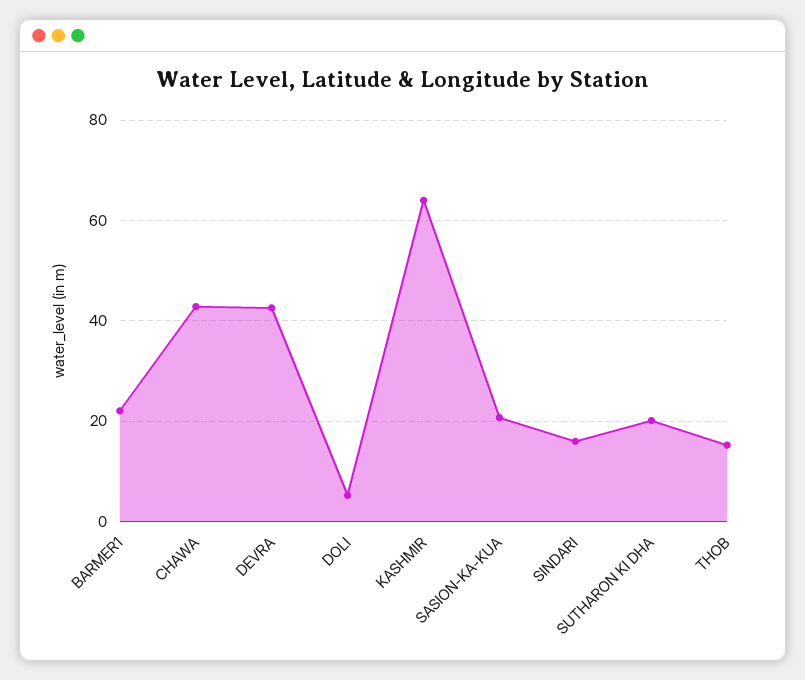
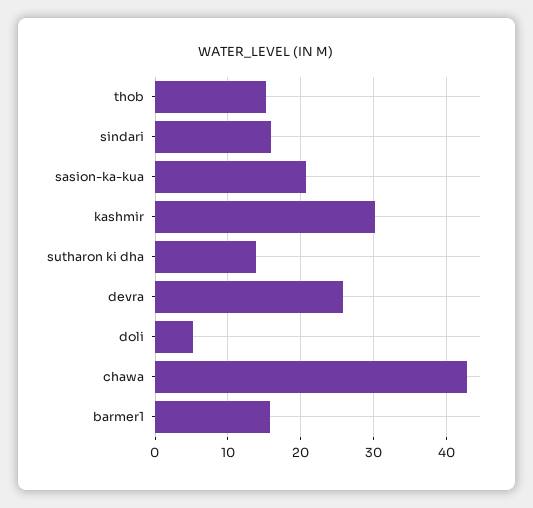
  {
-   "BARMER1": 22,
+   "BARMER1": 16,
    "CHAWA": 43,
-   "DEVRA": 42,
+   "DEVRA": 26,
    "DOLI": 5,
-   "KASHMIR": 64,
+   "KASHMIR": 30,
    "SASION-KA-KUA": 21,
    "SINDARI": 16,
-   "SUTHARON KI DHA": 20,
+   "SUTHARON KI DHA": 14,
    "THOB": 15
  }

